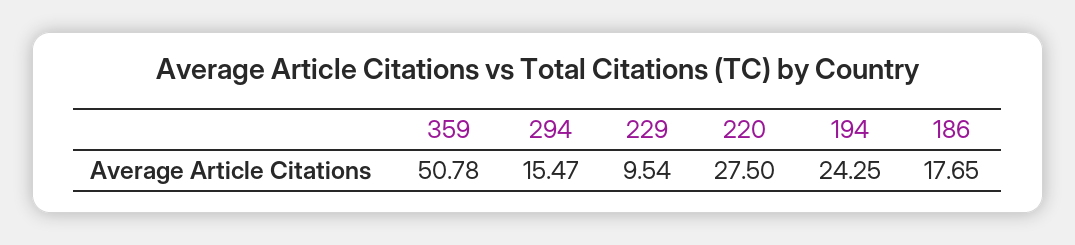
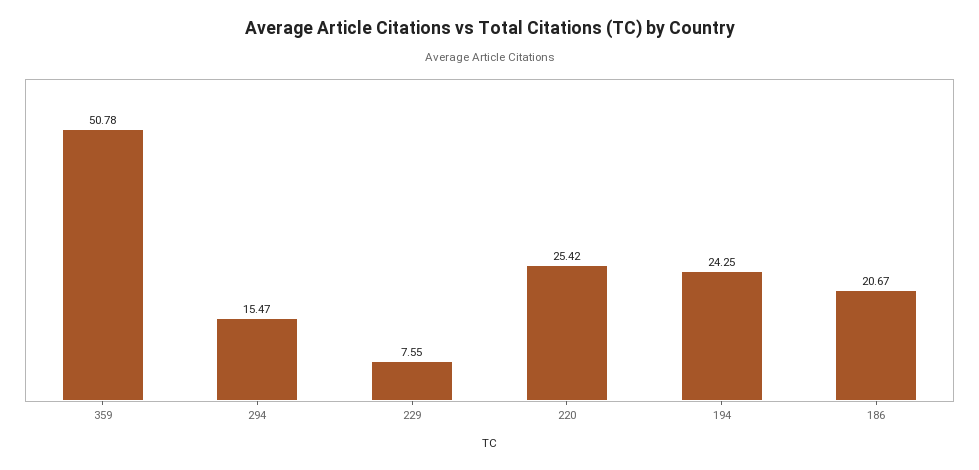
  {
    "359": 50.78,
    "294": 15.47,
-   "229": 9.54,
+   "229": 7.55,
-   "220": 27.5,
+   "220": 25.42,
    "194": 24.25,
-   "186": 17.65
+   "186": 20.67
  }

